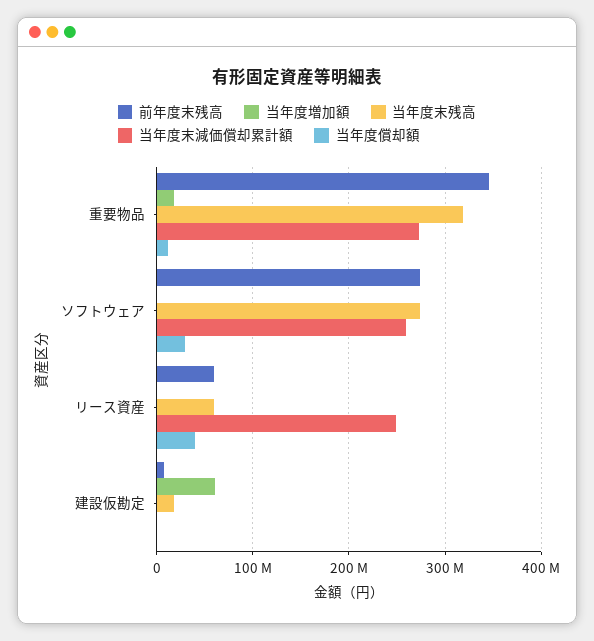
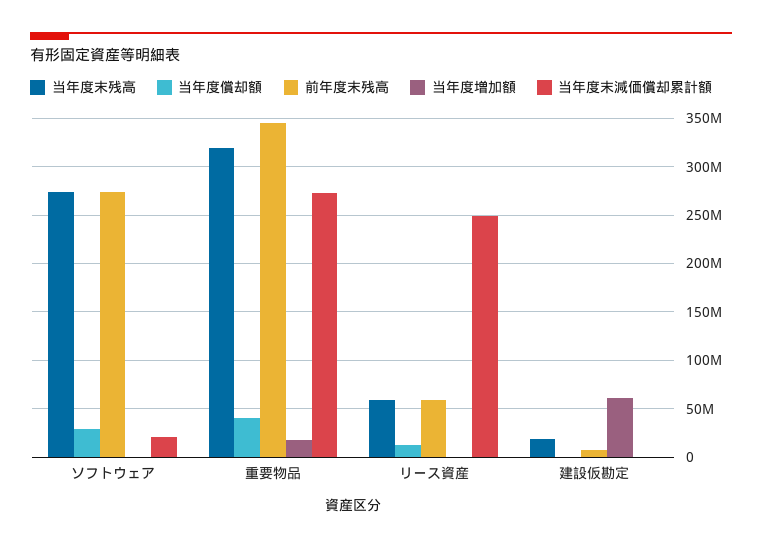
  {
    "前年度末残高": {
      "重要物品": 350000000,
      "ソフトウェア": 270000000,
      "リース資産": 60000000,
      "建設仮勘定": 10000000
    },
    "当年度増加額": {
      "重要物品": 20000000,
      "ソフトウェア": 0,
      "リース資産": 0,
      "建設仮勘定": 60000000
    },
    "当年度末残高": {
      "重要物品": 320000000,
      "ソフトウェア": 270000000,
      "リース資産": 60000000,
      "建設仮勘定": 20000000
    },
    "当年度末減価償却累計額": {
      "重要物品": 270000000,
-     "ソフトウェア": 260000000,
+     "ソフトウェア": 20000000,
      "リース資産": 250000000,
      "建設仮勘定": 0
    },
    "当年度償却額": {
-     "重要物品": 10000000,
+     "重要物品": 40000000,
      "ソフトウェア": 30000000,
-     "リース資産": 40000000,
+     "リース資産": 10000000,
      "建設仮勘定": 0
    }
  }

